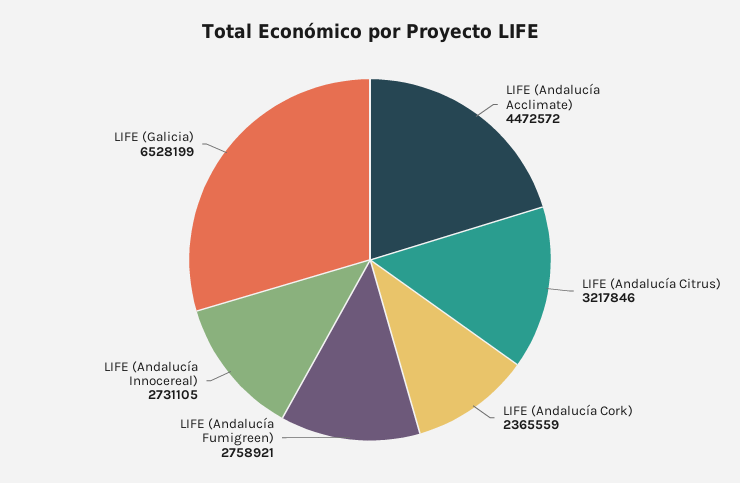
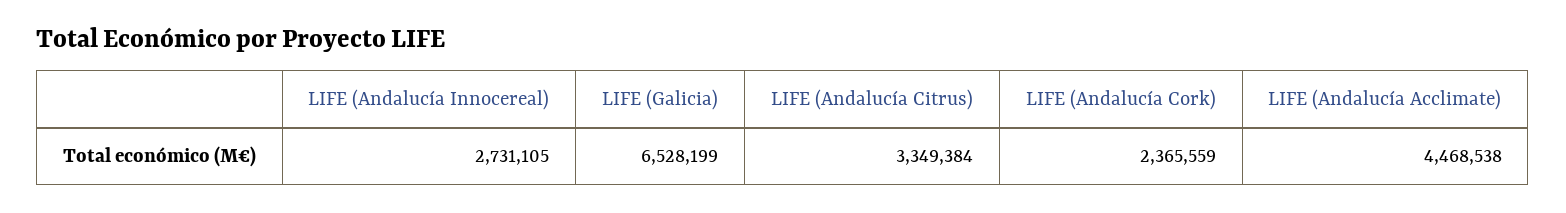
  {
-   "LIFE (Andalucía Acclimate)": 4472572,
+   "LIFE (Andalucía Acclimate)": 4468538,
-   "LIFE (Andalucía Citrus)": 3217846,
+   "LIFE (Andalucía Citrus)": 3349384,
    "LIFE (Andalucía Cork)": 2365559,
-   "LIFE (Andalucía Fumigreen)": 2758921,
    "LIFE (Andalucía Innocereal)": 2731105,
    "LIFE (Galicia)": 6528199
  }

